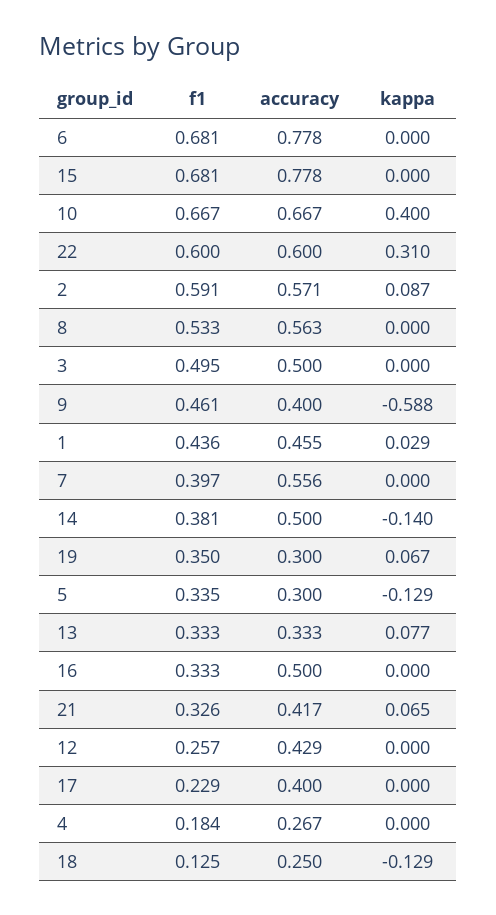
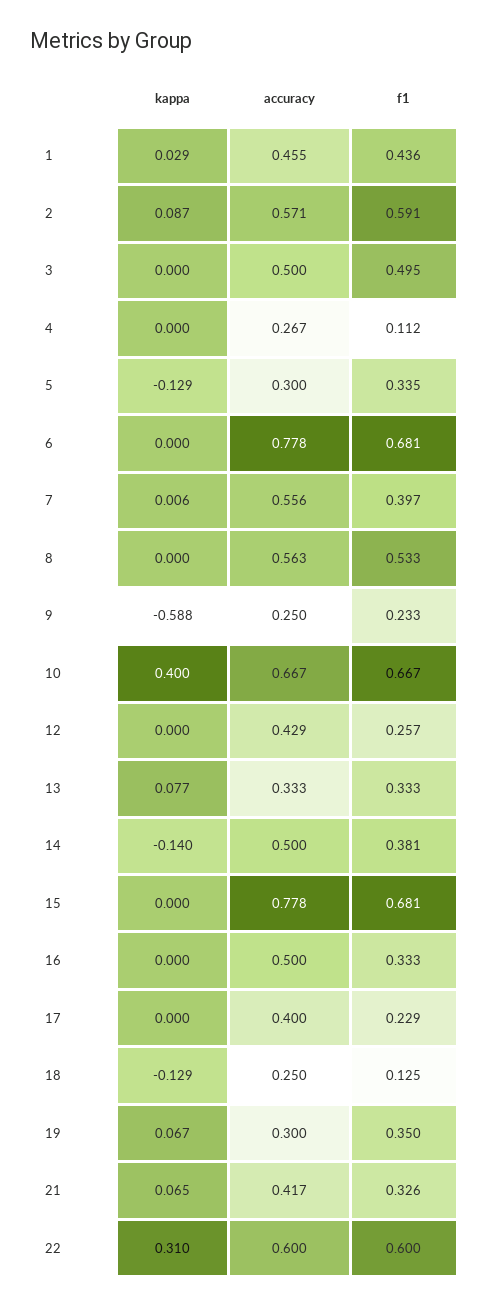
  {
    "f1": {
      "6": 0.681,
      "15": 0.681,
      "10": 0.667,
      "22": 0.6,
      "2": 0.591,
      "8": 0.533,
      "3": 0.495,
-     "9": 0.461,
+     "9": 0.233,
      "1": 0.436,
      "7": 0.397,
      "14": 0.381,
      "19": 0.35,
      "5": 0.335,
      "13": 0.333,
      "16": 0.333,
      "21": 0.326,
      "12": 0.257,
      "17": 0.229,
-     "4": 0.184,
+     "4": 0.112,
      "18": 0.125
    },
    "accuracy": {
      "6": 0.778,
      "15": 0.778,
      "10": 0.667,
      "22": 0.6,
      "2": 0.571,
      "8": 0.563,
      "3": 0.5,
-     "9": 0.4,
+     "9": 0.25,
      "1": 0.455,
      "7": 0.556,
      "14": 0.5,
      "19": 0.3,
      "5": 0.3,
      "13": 0.333,
      "16": 0.5,
      "21": 0.417,
      "12": 0.429,
      "17": 0.4,
      "4": 0.267,
      "18": 0.25
    },
    "kappa": {
      "6": 0,
      "15": 0,
      "10": 0.4,
      "22": 0.31,
      "2": 0.087,
      "8": 0,
      "3": 0,
      "9": -0.588,
      "1": 0.029,
-     "7": 0,
+     "7": 0.006,
      "14": -0.14,
      "19": 0.067,
      "5": -0.129,
      "13": 0.077,
      "16": 0,
      "21": 0.065,
      "12": 0,
      "17": 0,
      "4": 0,
      "18": -0.129
    }
  }

